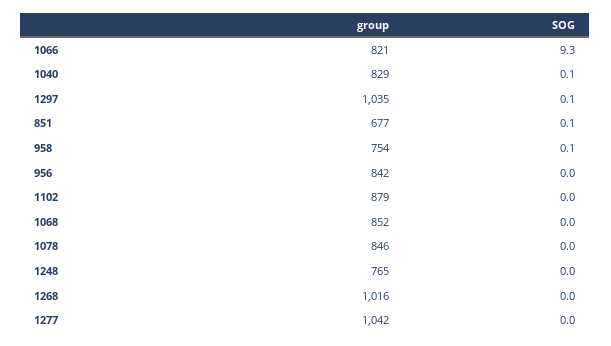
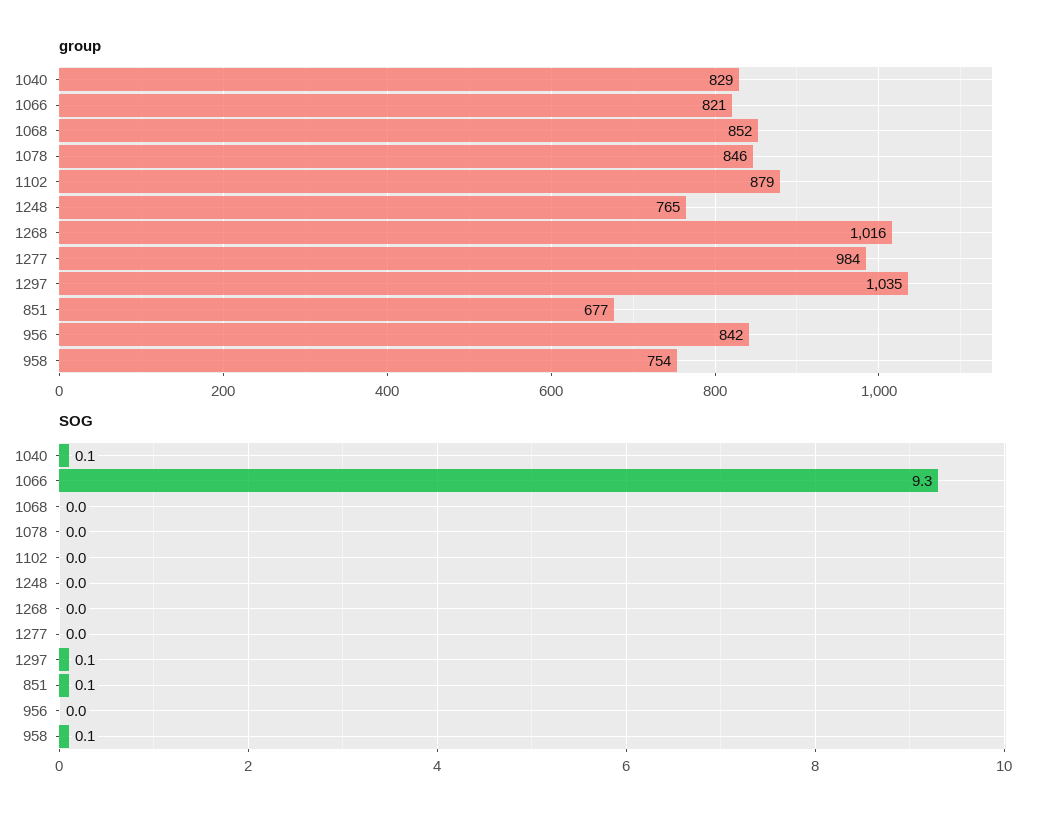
  {
    "group": {
      "1066": 821,
      "1040": 829,
      "1297": 1035,
      "851": 677,
      "958": 754,
      "956": 842,
      "1102": 879,
      "1068": 852,
      "1078": 846,
      "1248": 765,
      "1268": 1016,
-     "1277": 1042
+     "1277": 984
    },
    "SOG": {
      "1066": 9.3,
      "1040": 0.1,
      "1297": 0.1,
      "851": 0.1,
      "958": 0.1,
      "956": 0,
      "1102": 0,
      "1068": 0,
      "1078": 0,
      "1248": 0,
      "1268": 0,
      "1277": 0
    }
  }

